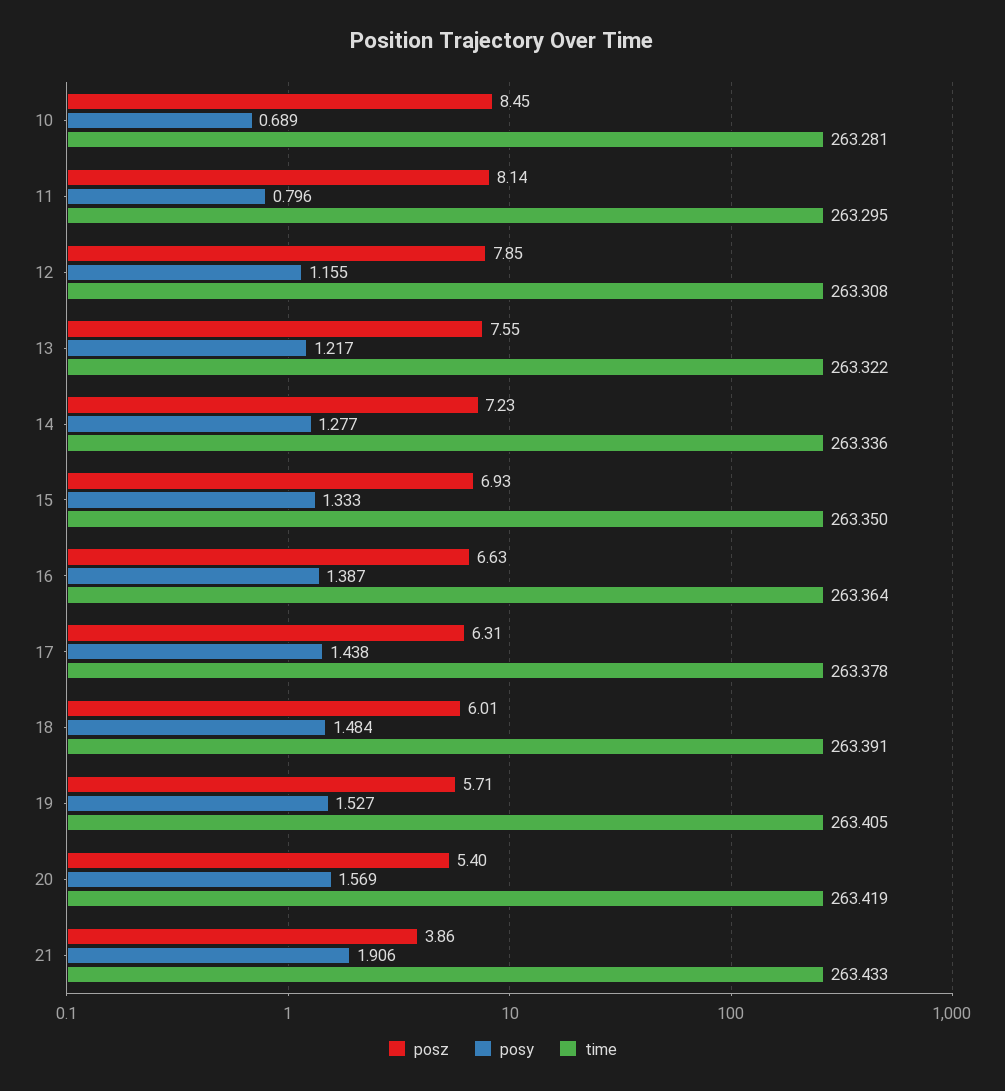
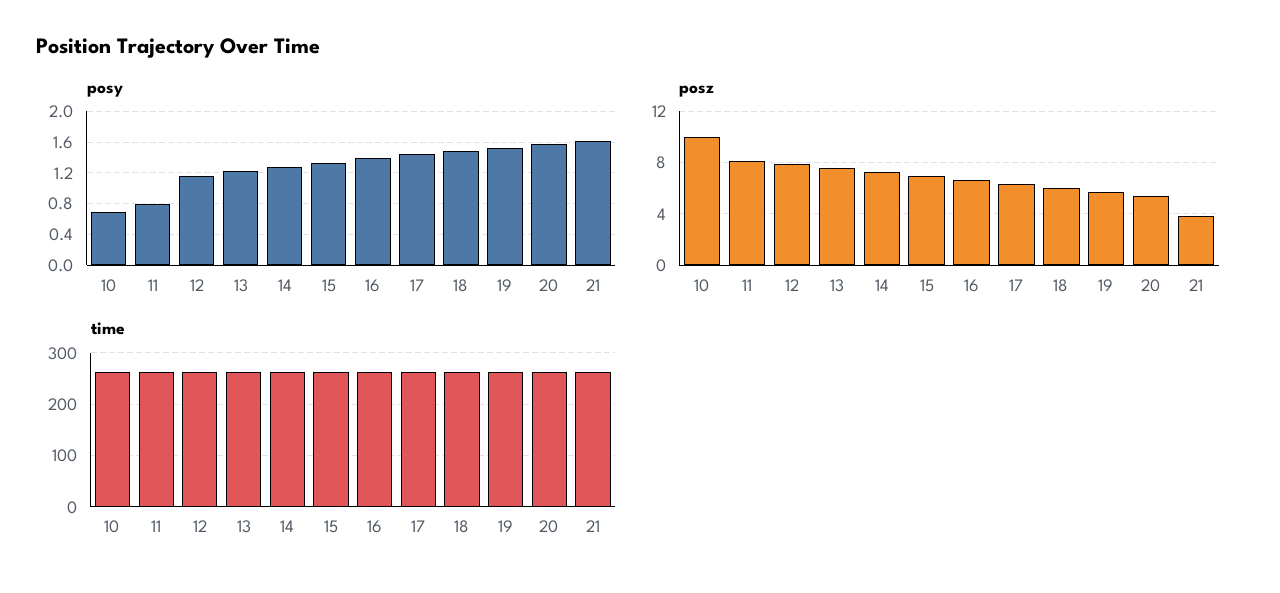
  {
    "posz": {
-     "10": 8.45,
+     "10": 10,
      "11": 8.14,
      "12": 7.85,
      "13": 7.55,
      "14": 7.23,
      "15": 6.93,
      "16": 6.63,
      "17": 6.31,
      "18": 6.01,
      "19": 5.71,
      "20": 5.4,
      "21": 3.86
    },
    "posy": {
      "10": 0.689,
      "11": 0.796,
      "12": 1.155,
      "13": 1.217,
      "14": 1.277,
      "15": 1.333,
      "16": 1.387,
      "17": 1.438,
      "18": 1.484,
      "19": 1.527,
      "20": 1.569,
-     "21": 1.906
+     "21": 1.6
    },
    "time": {
      "10": 263.281,
      "11": 263.295,
      "12": 263.308,
      "13": 263.322,
      "14": 263.336,
      "15": 263.35,
      "16": 263.364,
      "17": 263.378,
      "18": 263.391,
      "19": 263.405,
      "20": 263.419,
      "21": 263.433
    }
  }

